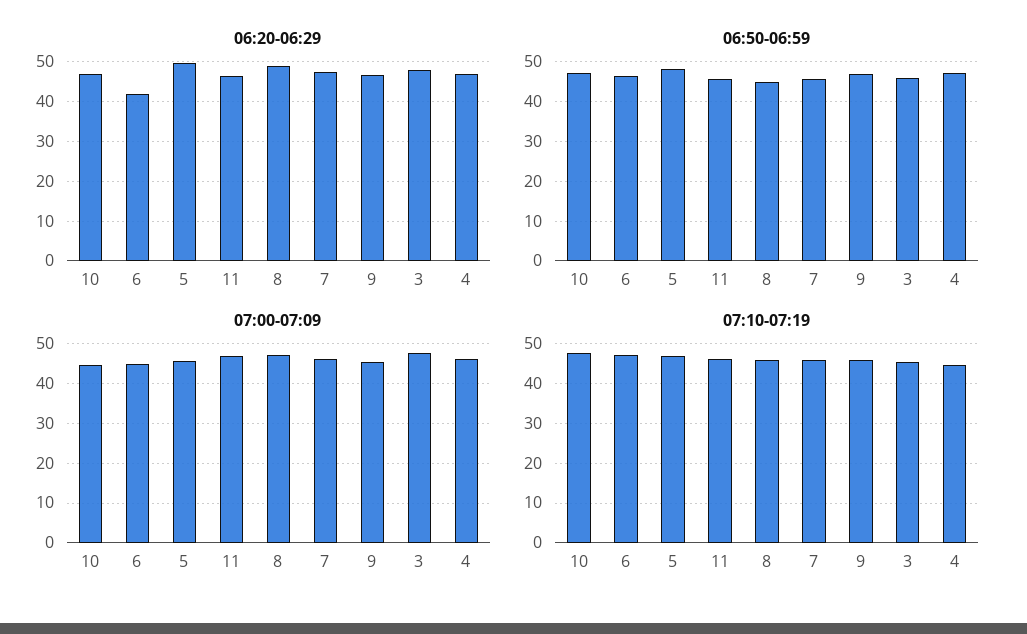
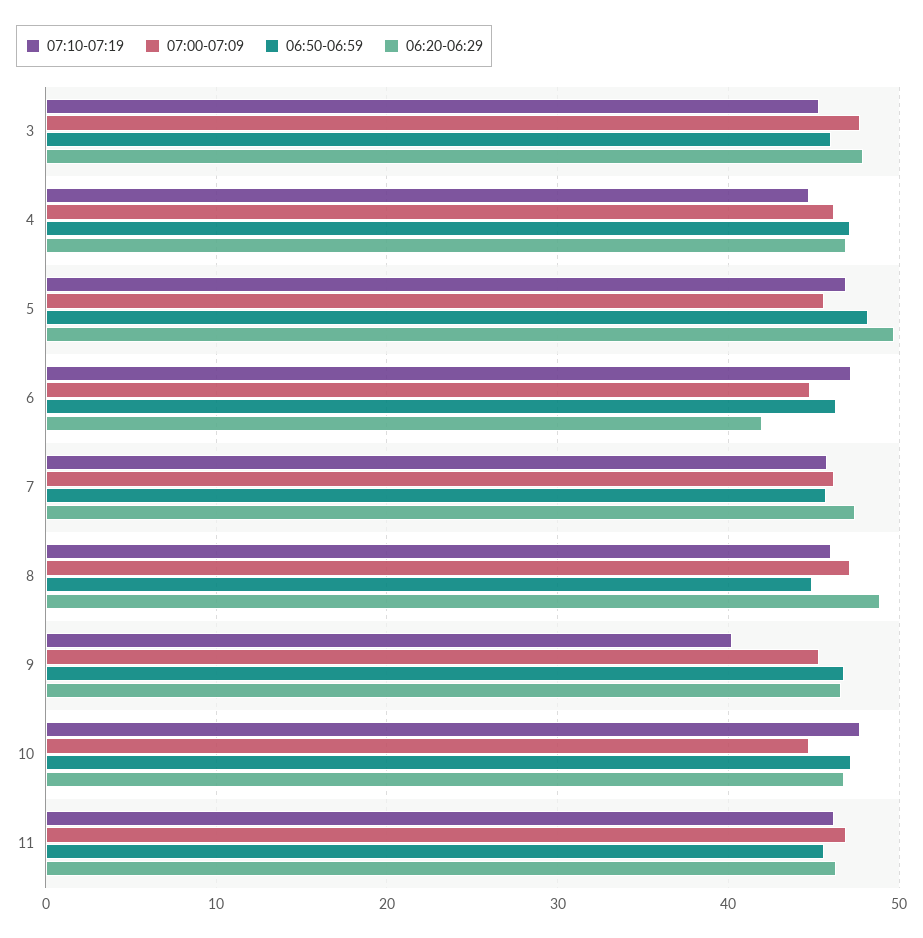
  {
    "06:20-06:29": {
      "10": 47,
      "6": 42,
      "5": 50,
      "11": 46,
      "8": 49,
      "7": 47,
      "9": 47,
      "3": 48,
      "4": 47
    },
    "06:50-06:59": {
      "10": 47,
      "6": 46,
      "5": 48,
      "11": 46,
      "8": 45,
      "7": 46,
      "9": 47,
      "3": 46,
      "4": 47
    },
    "07:00-07:09": {
      "10": 45,
      "6": 45,
      "5": 46,
      "11": 47,
      "8": 47,
      "7": 46,
      "9": 45,
      "3": 48,
      "4": 46
    },
    "07:10-07:19": {
      "10": 48,
      "6": 47,
      "5": 47,
      "11": 46,
      "8": 46,
      "7": 46,
-     "9": 46,
+     "9": 40,
      "3": 45,
      "4": 45
    }
  }

